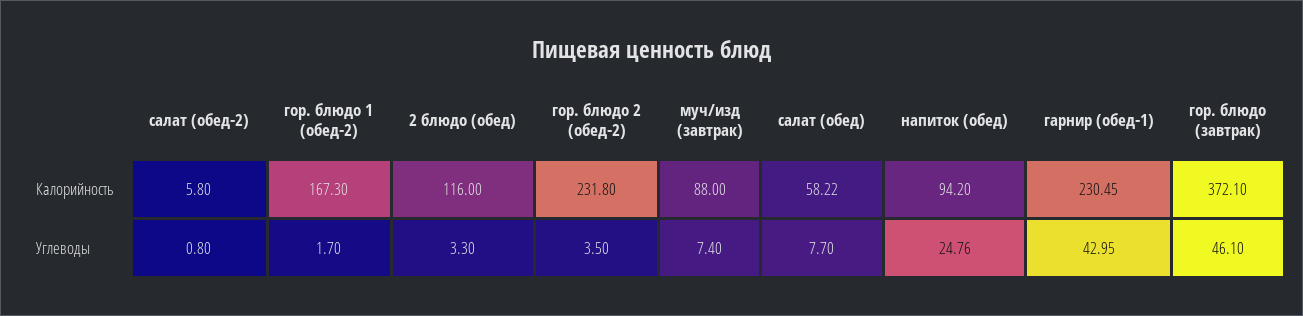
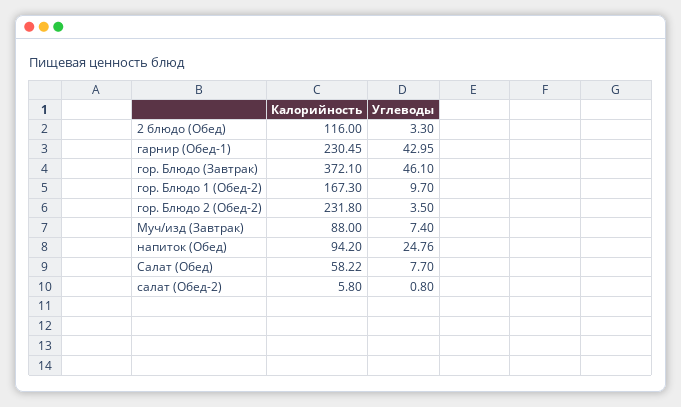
  {
    "салат (обед-2)": {
      "Калорийность": 5.8,
      "Углеводы": 0.8
    },
    "гор. блюдо 1 (обед-2)": {
      "Калорийность": 167.3,
-     "Углеводы": 1.7
+     "Углеводы": 9.7
    },
    "2 блюдо (обед)": {
      "Калорийность": 116,
      "Углеводы": 3.3
    },
    "гор. блюдо 2 (обед-2)": {
      "Калорийность": 231.8,
      "Углеводы": 3.5
    },
    "муч/изд (завтрак)": {
      "Калорийность": 88,
      "Углеводы": 7.4
    },
    "салат (обед)": {
      "Калорийность": 58.22,
      "Углеводы": 7.7
    },
    "напиток (обед)": {
      "Калорийность": 94.2,
      "Углеводы": 24.76
    },
    "гарнир (обед-1)": {
      "Калорийность": 230.45,
      "Углеводы": 42.95
    },
    "гор. блюдо (завтрак)": {
      "Калорийность": 372.1,
      "Углеводы": 46.1
    }
  }

